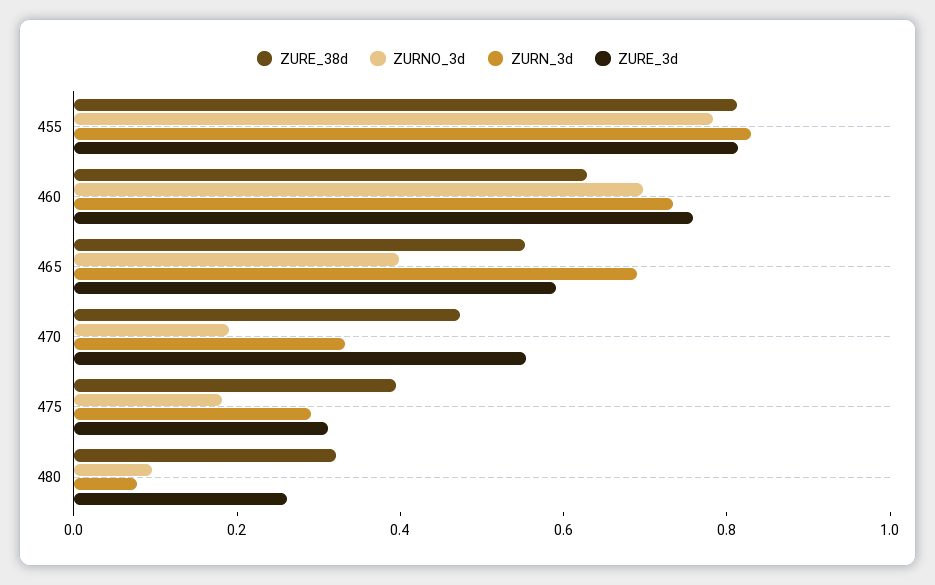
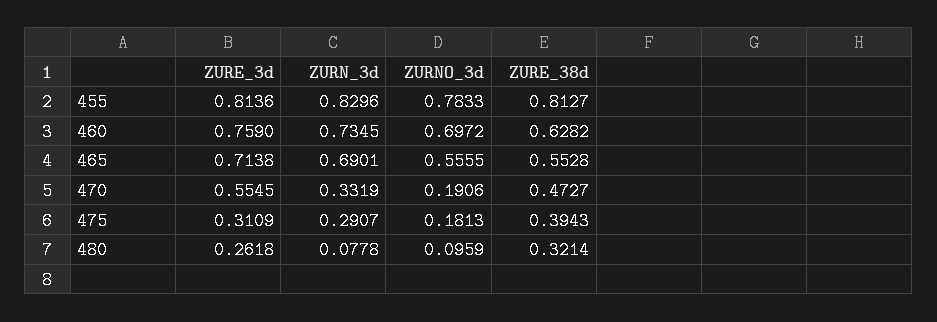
  {
    "ZURE_38d": {
      "455": 0.8127,
      "460": 0.6282,
      "465": 0.5528,
      "470": 0.4727,
      "475": 0.3943,
      "480": 0.3214
    },
    "ZURNO_3d": {
      "455": 0.7833,
      "460": 0.6972,
-     "465": 0.4,
+     "465": 0.5555,
      "470": 0.1906,
      "475": 0.1813,
      "480": 0.0959
    },
    "ZURN_3d": {
      "455": 0.8296,
      "460": 0.7345,
      "465": 0.6901,
      "470": 0.3319,
      "475": 0.2907,
      "480": 0.0778
    },
    "ZURE_3d": {
      "455": 0.8136,
      "460": 0.759,
-     "465": 0.6,
+     "465": 0.7138,
      "470": 0.5545,
      "475": 0.3109,
      "480": 0.2618
    }
  }

